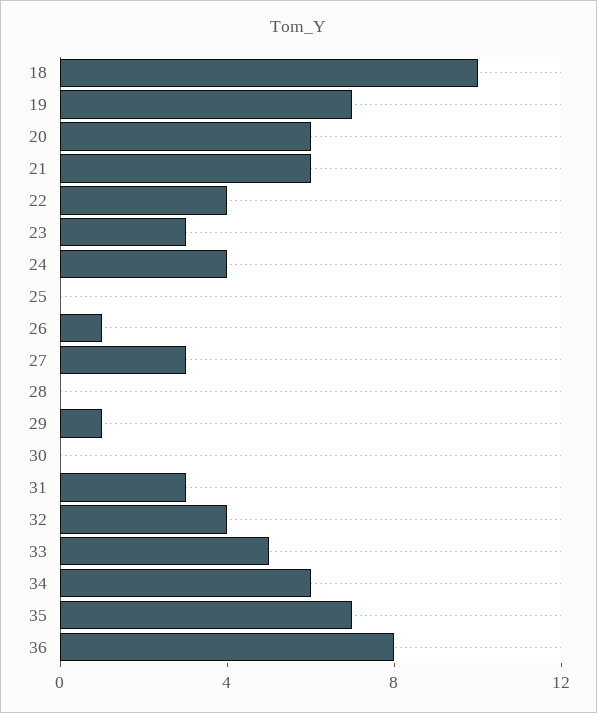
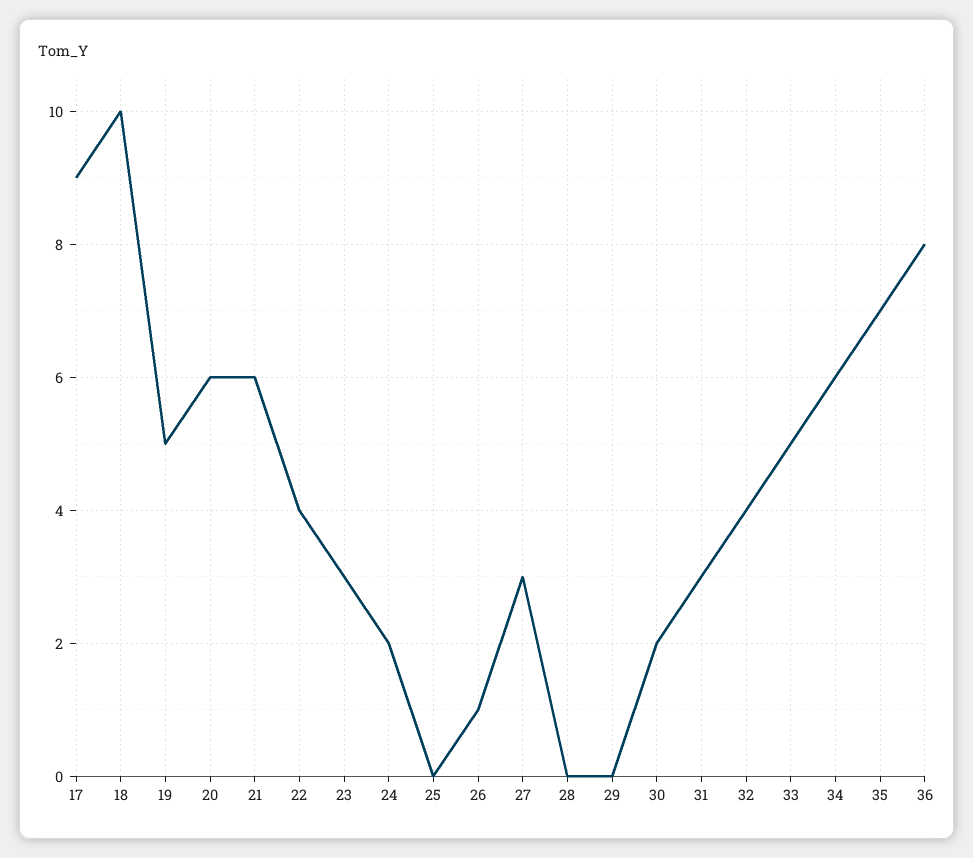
  {
    "18": 10,
-   "19": 7,
+   "19": 5,
    "20": 6,
    "21": 6,
    "22": 4,
    "23": 3,
-   "24": 4,
+   "24": 2,
    "25": 0,
    "26": 1,
    "27": 3,
    "28": 0,
-   "29": 1,
+   "29": 0,
-   "30": 0,
+   "30": 2,
    "31": 3,
    "32": 4,
    "33": 5,
    "34": 6,
    "35": 7,
-   "36": 8
+   "36": 8,
+   "17": 9
  }

